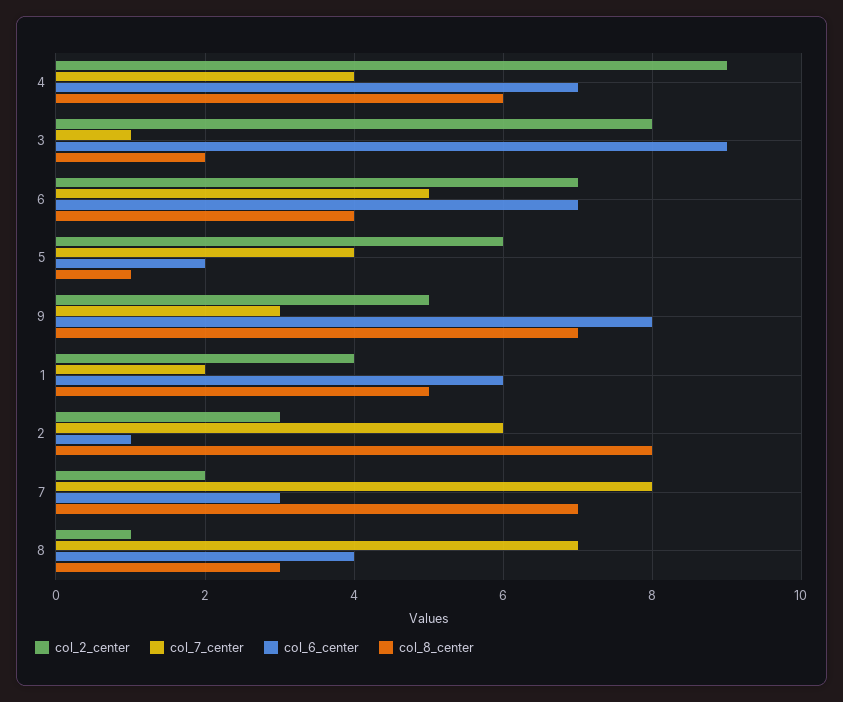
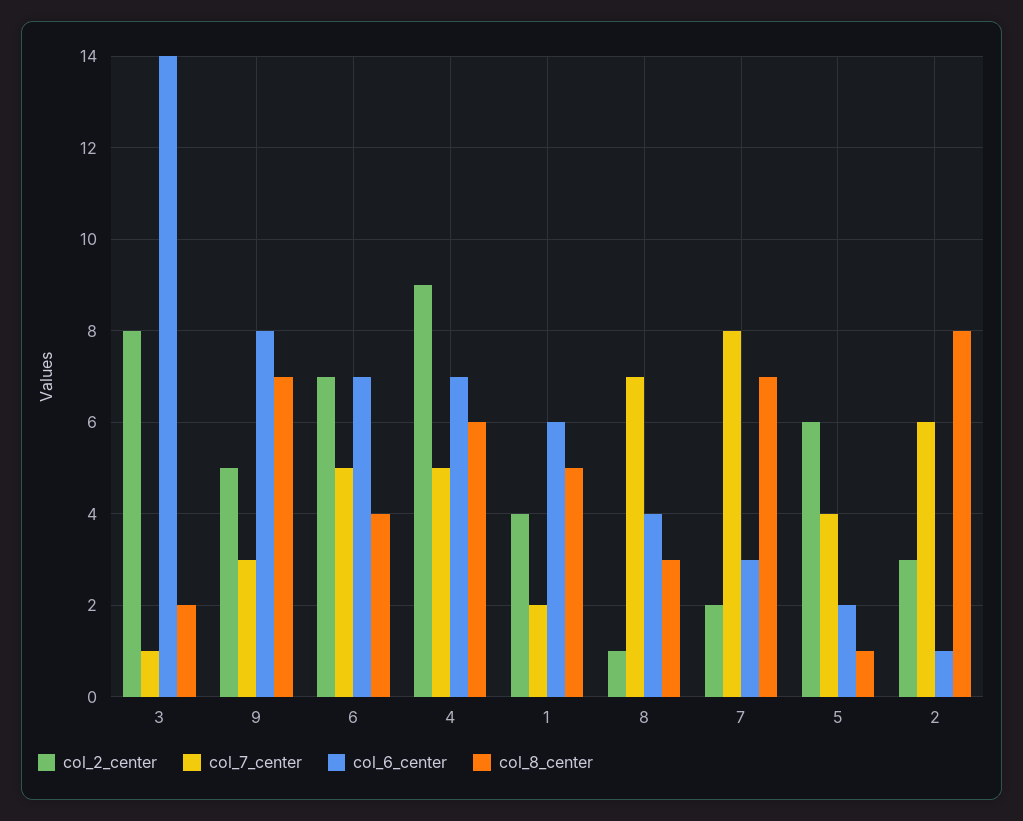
  {
    "col_2_center": {
      "4": 9,
      "3": 8,
      "6": 7,
      "5": 6,
      "9": 5,
      "1": 4,
      "2": 3,
      "7": 2,
      "8": 1
    },
    "col_7_center": {
-     "4": 4,
+     "4": 5,
      "3": 1,
      "6": 5,
      "5": 4,
      "9": 3,
      "1": 2,
      "2": 6,
      "7": 8,
      "8": 7
    },
    "col_6_center": {
      "4": 7,
-     "3": 9,
+     "3": 14,
      "6": 7,
      "5": 2,
      "9": 8,
      "1": 6,
      "2": 1,
      "7": 3,
      "8": 4
    },
    "col_8_center": {
      "4": 6,
      "3": 2,
      "6": 4,
      "5": 1,
      "9": 7,
      "1": 5,
      "2": 8,
      "7": 7,
      "8": 3
    }
  }

